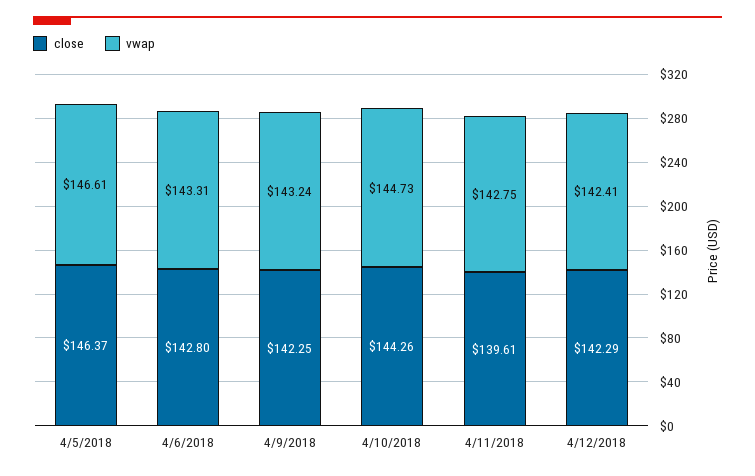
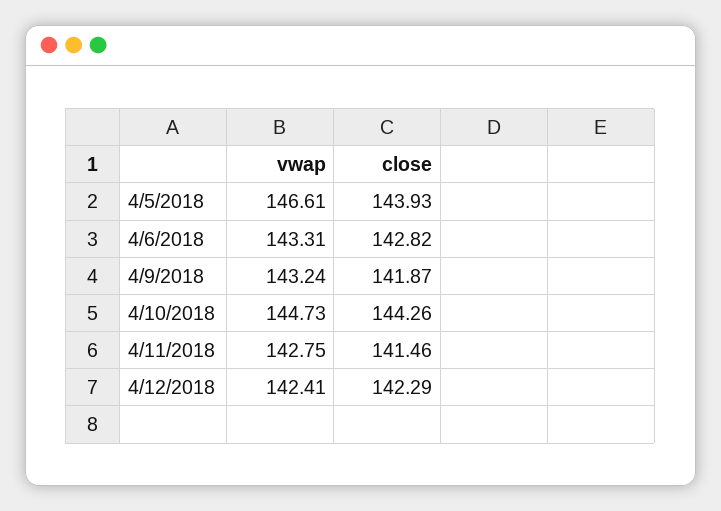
  {
    "close": {
-     "4/5/2018": 146.37,
+     "4/5/2018": 143.93,
-     "4/6/2018": 142.8,
+     "4/6/2018": 142.82,
-     "4/9/2018": 142.25,
+     "4/9/2018": 141.87,
      "4/10/2018": 144.26,
-     "4/11/2018": 139.61,
+     "4/11/2018": 141.46,
      "4/12/2018": 142.29
    },
    "vwap": {
      "4/5/2018": 146.61,
      "4/6/2018": 143.31,
      "4/9/2018": 143.24,
      "4/10/2018": 144.73,
      "4/11/2018": 142.75,
      "4/12/2018": 142.41
    }
  }

